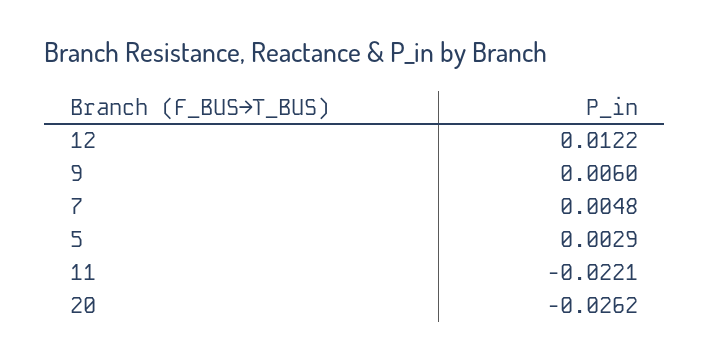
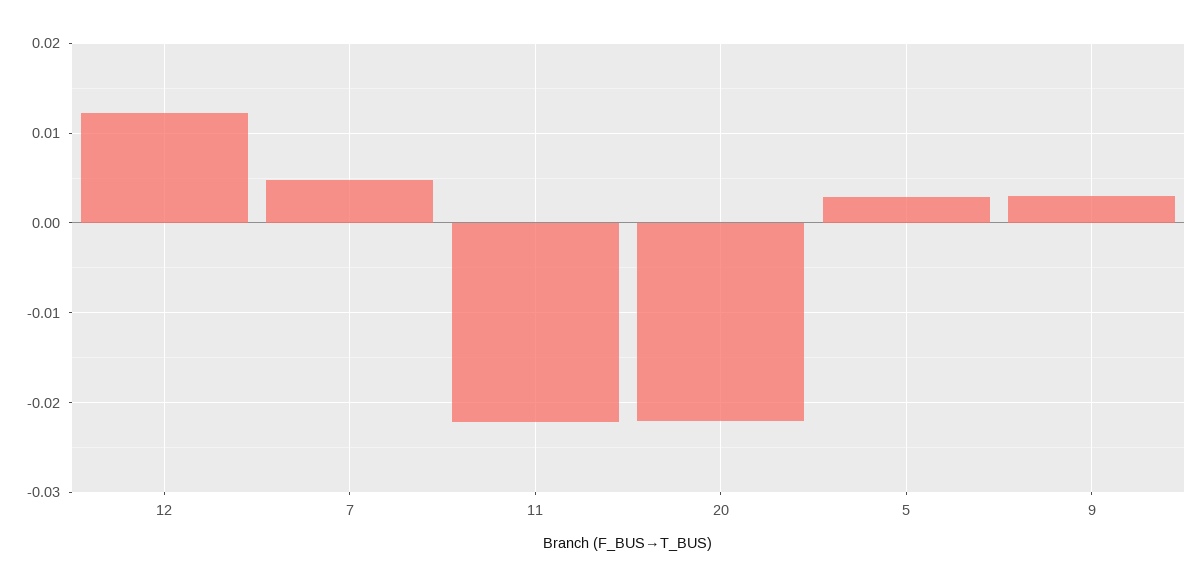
  {
    "12": 0.0122,
-   "9": 0.006,
+   "9": 0.003,
    "7": 0.0048,
    "5": 0.0029,
    "11": -0.0221,
-   "20": -0.0262
+   "20": -0.022
  }

